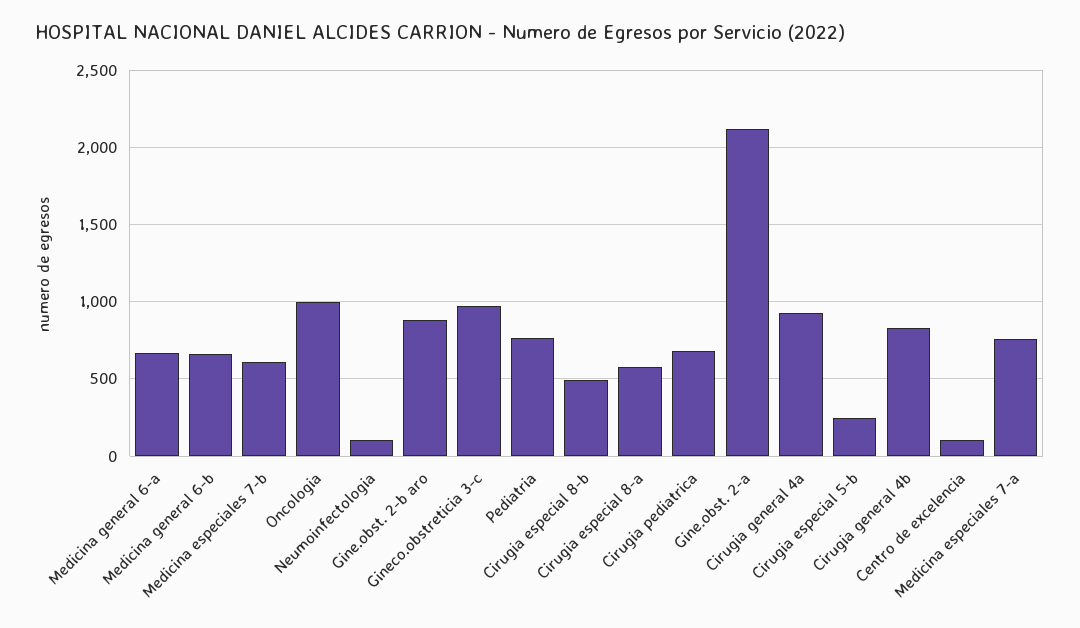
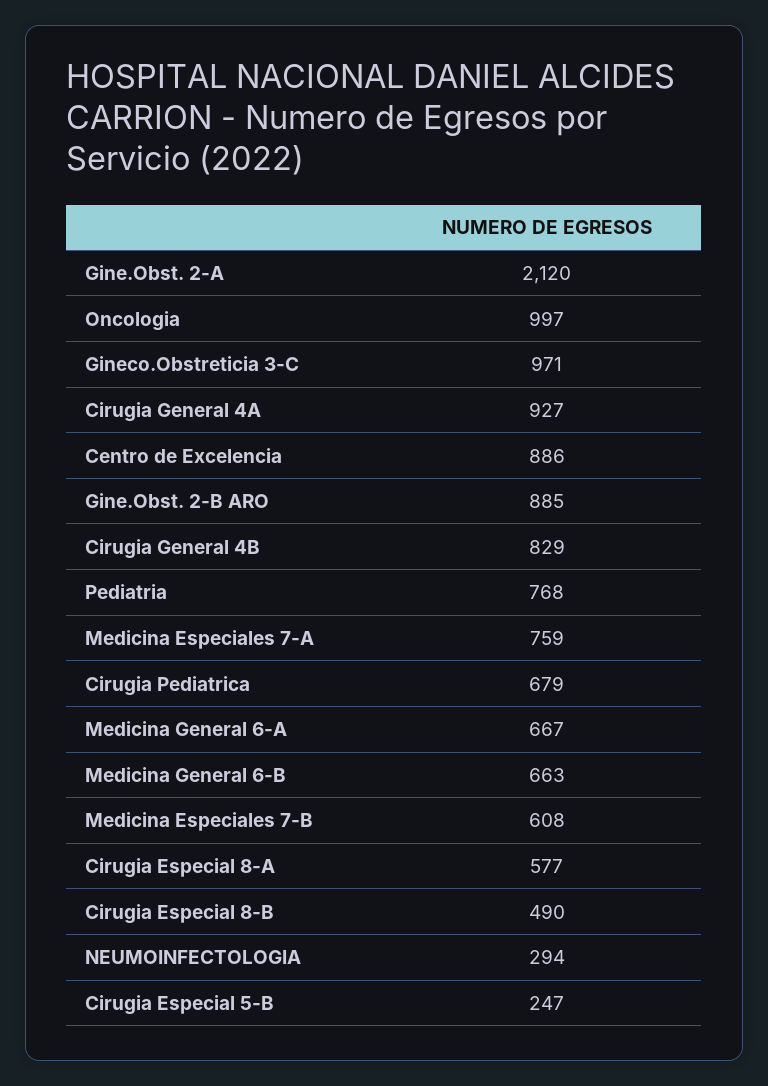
  {
    "Medicina general 6-a": 667,
    "Medicina general 6-b": 663,
    "Medicina especiales 7-b": 608,
    "Oncologia": 997,
-   "Neumoinfectologia": 100,
+   "Neumoinfectologia": 294,
    "Gine.obst. 2-b aro": 885,
    "Gineco.obstreticia 3-c": 971,
    "Pediatria": 768,
    "Cirugia especial 8-b": 490,
    "Cirugia especial 8-a": 577,
    "Cirugia pediatrica": 679,
    "Gine.obst. 2-a": 2120,
    "Cirugia general 4a": 927,
    "Cirugia especial 5-b": 247,
    "Cirugia general 4b": 829,
-   "Centro de excelencia": 100,
+   "Centro de excelencia": 886,
    "Medicina especiales 7-a": 759
  }

